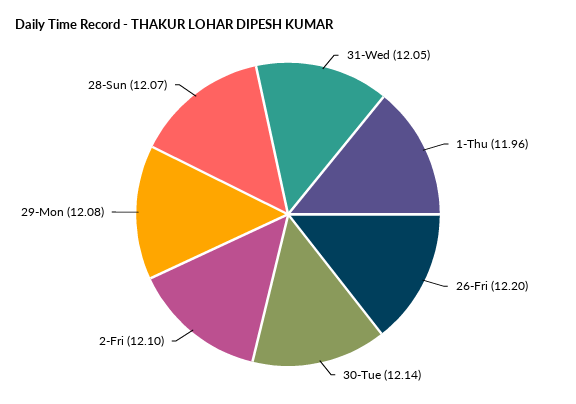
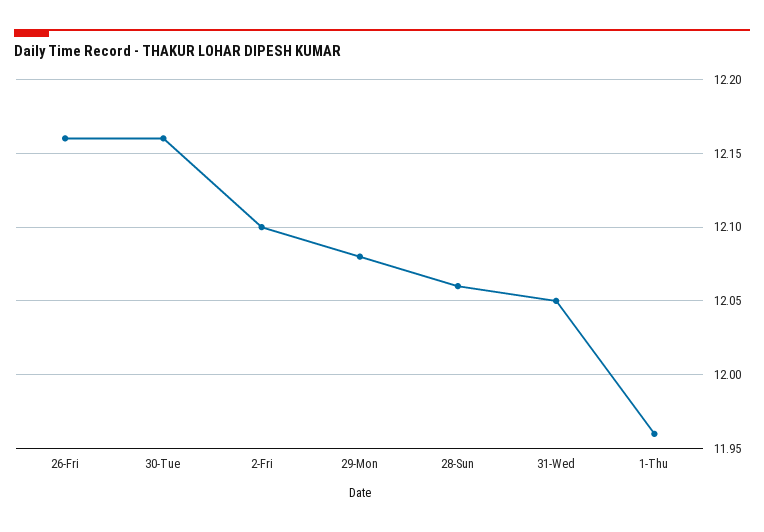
  {
    "31-Wed": 12.05,
    "1-Thu": 11.96,
-   "26-Fri": 12.2,
+   "26-Fri": 12.16,
-   "30-Tue": 12.14,
+   "30-Tue": 12.16,
    "2-Fri": 12.1,
    "29-Mon": 12.08,
-   "28-Sun": 12.07
+   "28-Sun": 12.06
  }

